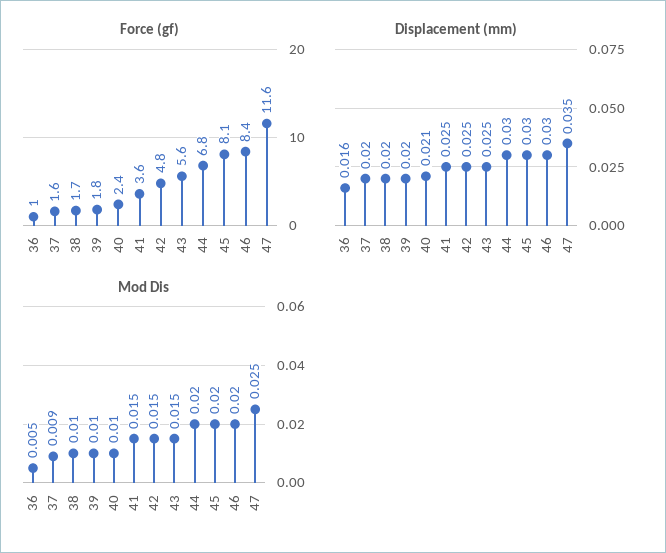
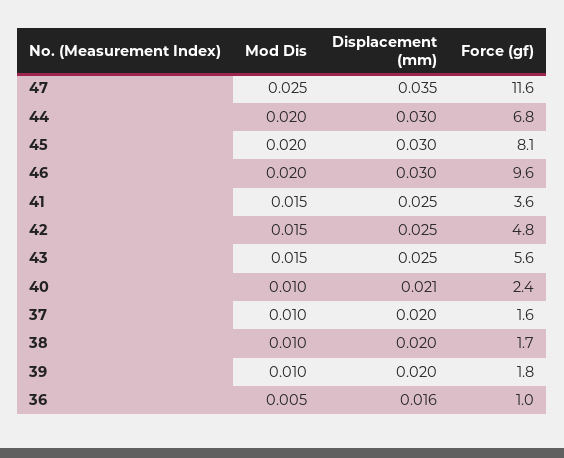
  {
    "Force (gf)": {
      "36": 1,
      "37": 1.6,
      "38": 1.7,
      "39": 1.8,
      "40": 2.4,
      "41": 3.6,
      "42": 4.8,
      "43": 5.6,
      "44": 6.8,
      "45": 8.1,
-     "46": 8.4,
+     "46": 9.6,
      "47": 11.6
    },
    "Displacement (mm)": {
      "36": 0.016,
      "37": 0.02,
      "38": 0.02,
      "39": 0.02,
      "40": 0.021,
      "41": 0.025,
      "42": 0.025,
      "43": 0.025,
      "44": 0.03,
      "45": 0.03,
      "46": 0.03,
      "47": 0.035
    },
    "Mod Dis": {
      "36": 0.005,
-     "37": 0.009,
+     "37": 0.01,
      "38": 0.01,
      "39": 0.01,
      "40": 0.01,
      "41": 0.015,
      "42": 0.015,
      "43": 0.015,
      "44": 0.02,
      "45": 0.02,
      "46": 0.02,
      "47": 0.025
    }
  }

